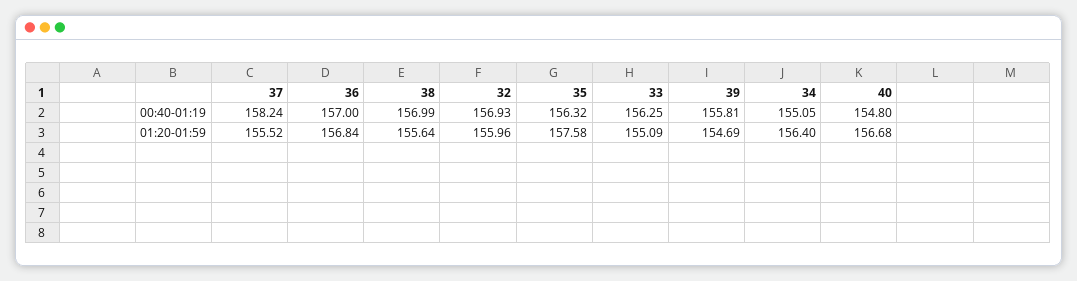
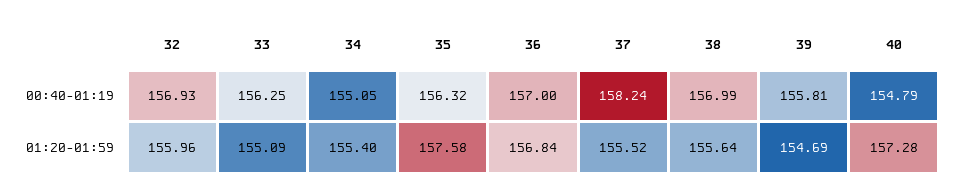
  {
    "37": {
      "00:40-01:19": 158.24,
      "01:20-01:59": 155.52
    },
    "36": {
      "00:40-01:19": 157,
      "01:20-01:59": 156.84
    },
    "38": {
      "00:40-01:19": 156.99,
      "01:20-01:59": 155.64
    },
    "32": {
      "00:40-01:19": 156.93,
      "01:20-01:59": 155.96
    },
    "35": {
      "00:40-01:19": 156.32,
      "01:20-01:59": 157.58
    },
    "33": {
      "00:40-01:19": 156.25,
      "01:20-01:59": 155.09
    },
    "39": {
      "00:40-01:19": 155.81,
      "01:20-01:59": 154.69
    },
    "34": {
      "00:40-01:19": 155.05,
-     "01:20-01:59": 156.4
+     "01:20-01:59": 155.4
    },
    "40": {
-     "00:40-01:19": 154.8,
+     "00:40-01:19": 154.79,
-     "01:20-01:59": 156.68
+     "01:20-01:59": 157.28
    }
  }

